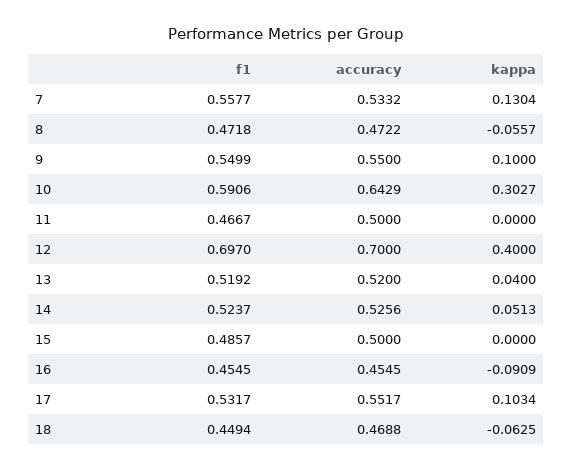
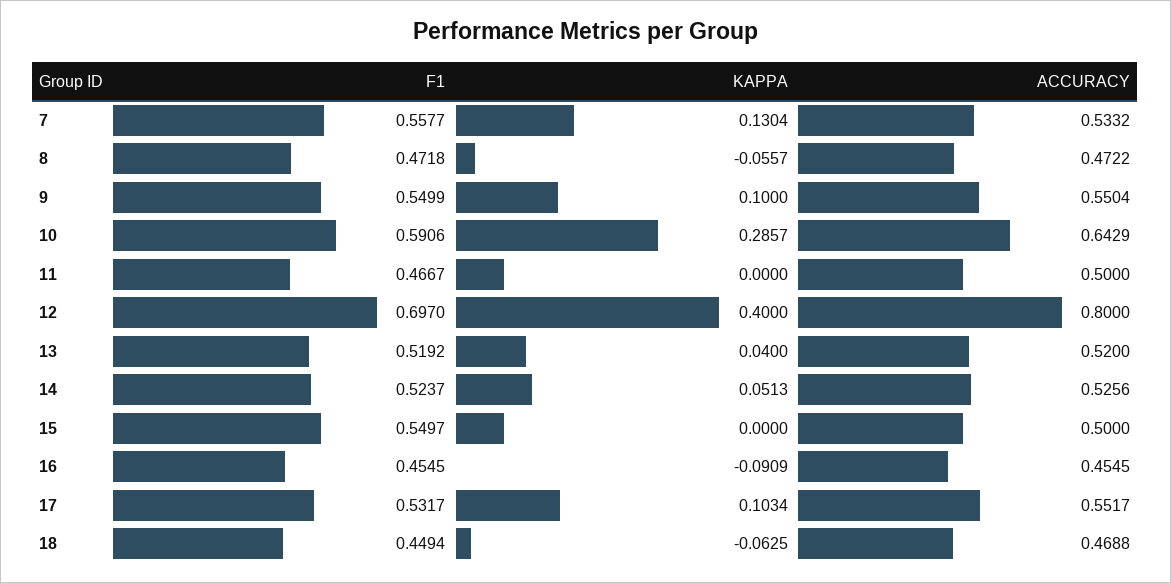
  {
    "f1": {
      "7": 0.5577,
      "8": 0.4718,
      "9": 0.5499,
      "10": 0.5906,
      "11": 0.4667,
      "12": 0.697,
      "13": 0.5192,
      "14": 0.5237,
-     "15": 0.4857,
+     "15": 0.5497,
      "16": 0.4545,
      "17": 0.5317,
      "18": 0.4494
    },
    "accuracy": {
      "7": 0.5332,
      "8": 0.4722,
-     "9": 0.55,
+     "9": 0.5504,
      "10": 0.6429,
      "11": 0.5,
-     "12": 0.7,
+     "12": 0.8,
      "13": 0.52,
      "14": 0.5256,
      "15": 0.5,
      "16": 0.4545,
      "17": 0.5517,
      "18": 0.4688
    },
    "kappa": {
      "7": 0.1304,
      "8": -0.0557,
      "9": 0.1,
-     "10": 0.3027,
+     "10": 0.2857,
      "11": 0,
      "12": 0.4,
      "13": 0.04,
      "14": 0.0513,
      "15": 0,
      "16": -0.0909,
      "17": 0.1034,
      "18": -0.0625
    }
  }

